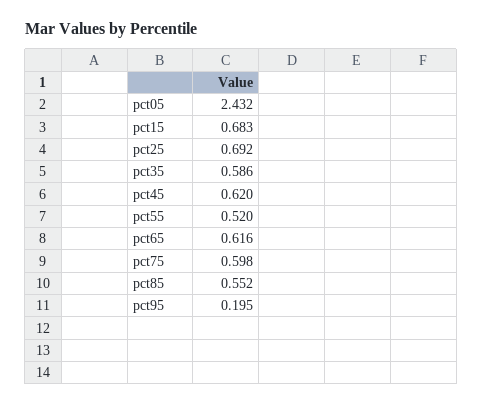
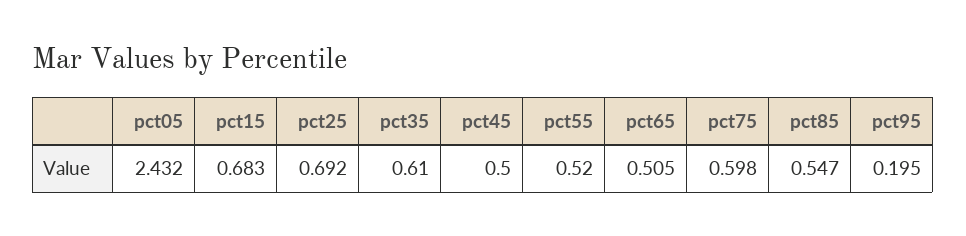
  {
    "pct05": 2.432,
    "pct15": 0.683,
    "pct25": 0.692,
-   "pct35": 0.586,
+   "pct35": 0.61,
-   "pct45": 0.62,
+   "pct45": 0.5,
    "pct55": 0.52,
-   "pct65": 0.616,
+   "pct65": 0.505,
    "pct75": 0.598,
-   "pct85": 0.552,
+   "pct85": 0.547,
    "pct95": 0.195
  }

